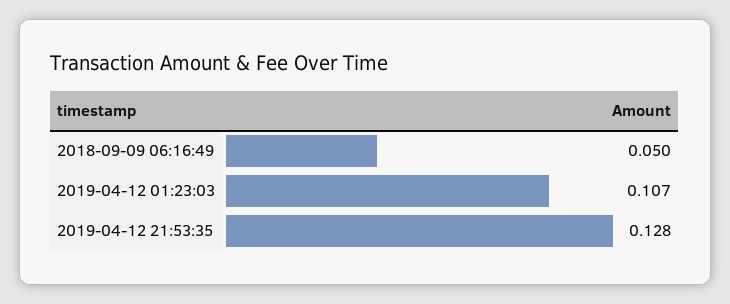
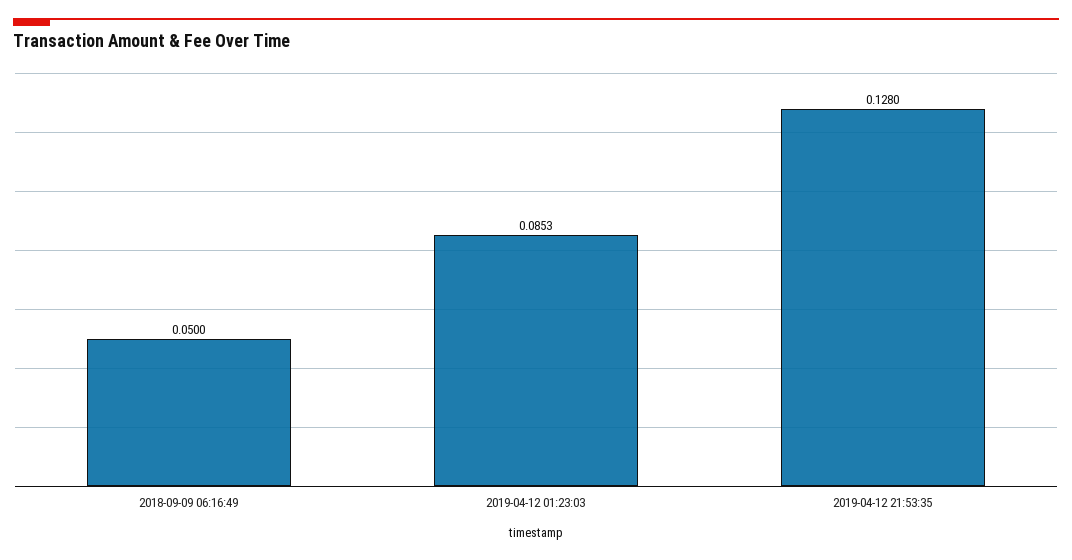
  {
    "2018-09-09 06:16:49": 0.05,
-   "2019-04-12 01:23:03": 0.107,
+   "2019-04-12 01:23:03": 0.0853,
    "2019-04-12 21:53:35": 0.128
  }

